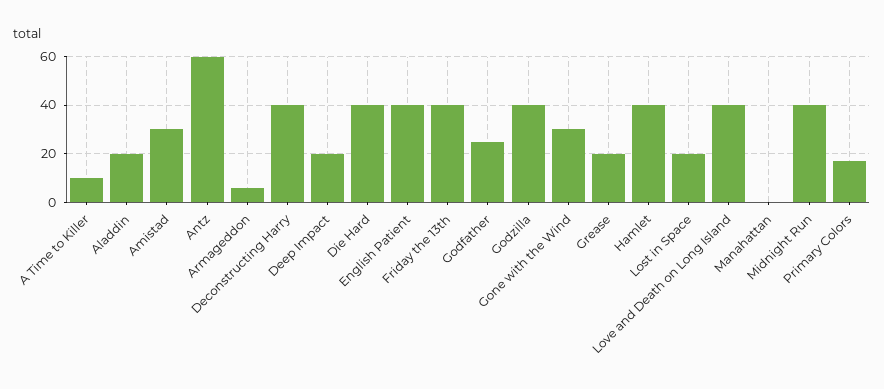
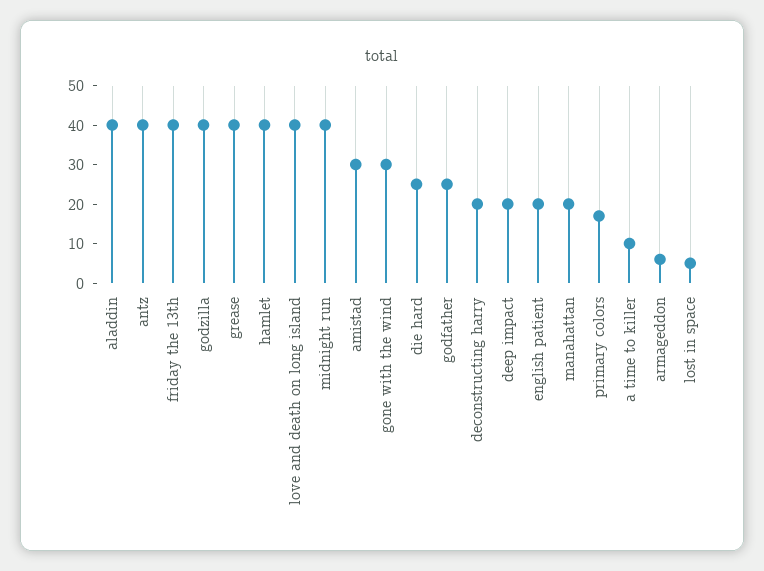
  {
    "A Time to Killer": 10,
-   "Aladdin": 20,
+   "Aladdin": 40,
    "Amistad": 30,
-   "Antz": 60,
+   "Antz": 40,
    "Armageddon": 5,
-   "Deconstructing Harry": 40,
+   "Deconstructing Harry": 20,
    "Deep Impact": 20,
-   "Die Hard": 40,
+   "Die Hard": 25,
-   "English Patient": 40,
+   "English Patient": 20,
    "Friday the 13th": 40,
    "Godfather": 25,
    "Godzilla": 40,
    "Gone with the Wind": 30,
-   "Grease": 20,
+   "Grease": 40,
    "Hamlet": 40,
-   "Lost in Space": 20,
+   "Lost in Space": 5,
    "Love and Death on Long Island": 40,
-   "Manahattan": 0,
+   "Manahattan": 20,
    "Midnight Run": 40,
    "Primary Colors": 15
  }

